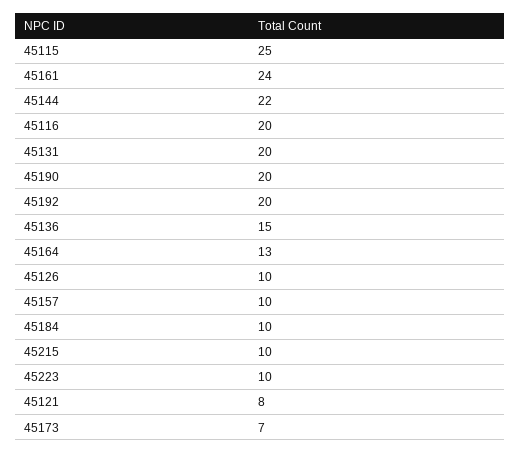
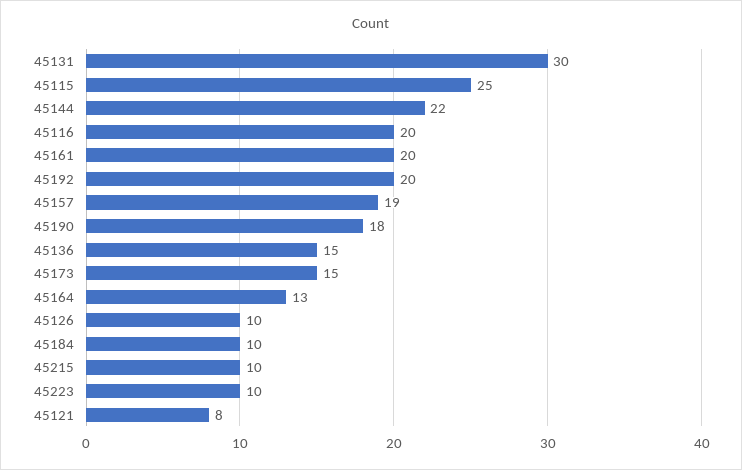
  {
    "45115": 25,
-   "45161": 24,
+   "45161": 20,
    "45144": 22,
    "45116": 20,
-   "45131": 20,
+   "45131": 30,
-   "45190": 20,
+   "45190": 18,
    "45192": 20,
    "45136": 15,
    "45164": 13,
    "45126": 10,
-   "45157": 10,
+   "45157": 19,
    "45184": 10,
    "45215": 10,
    "45223": 10,
    "45121": 8,
-   "45173": 7
+   "45173": 15
  }

